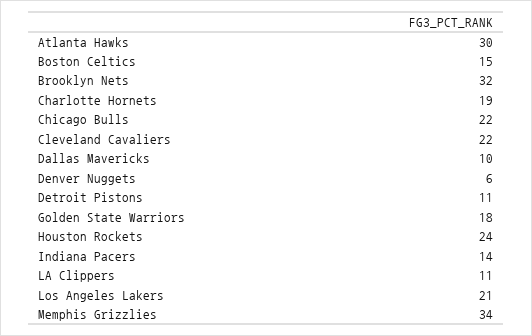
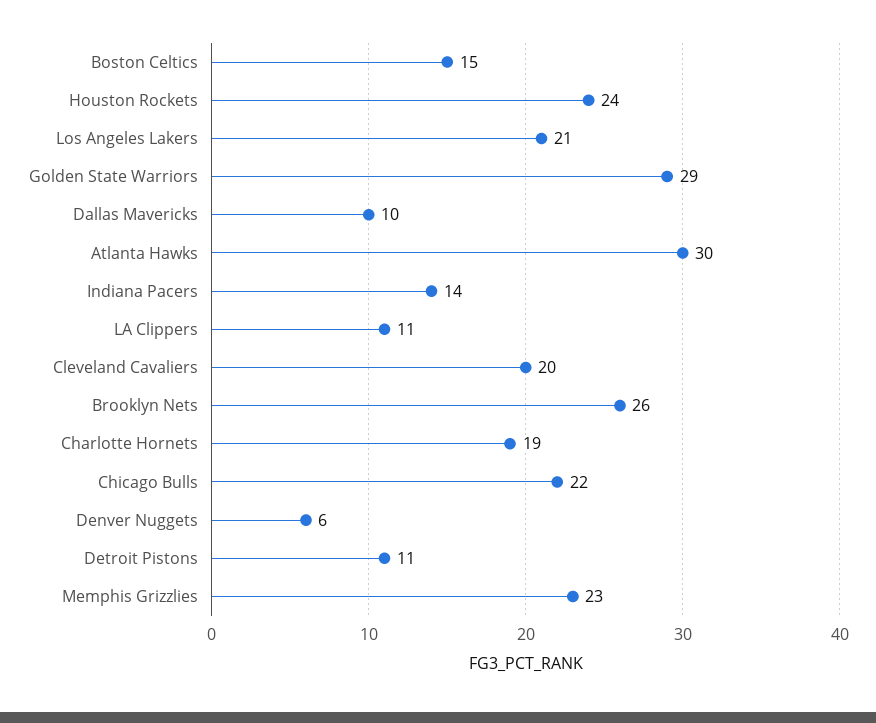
  {
    "Atlanta Hawks": 30,
    "Boston Celtics": 15,
-   "Brooklyn Nets": 32,
+   "Brooklyn Nets": 26,
    "Charlotte Hornets": 19,
    "Chicago Bulls": 22,
-   "Cleveland Cavaliers": 22,
+   "Cleveland Cavaliers": 20,
    "Dallas Mavericks": 10,
    "Denver Nuggets": 6,
    "Detroit Pistons": 11,
-   "Golden State Warriors": 18,
+   "Golden State Warriors": 29,
    "Houston Rockets": 24,
    "Indiana Pacers": 14,
    "LA Clippers": 11,
    "Los Angeles Lakers": 21,
-   "Memphis Grizzlies": 34
+   "Memphis Grizzlies": 23
  }

